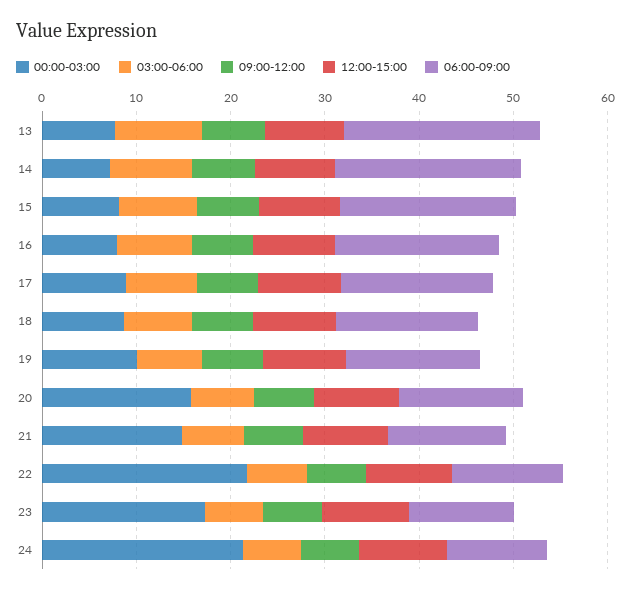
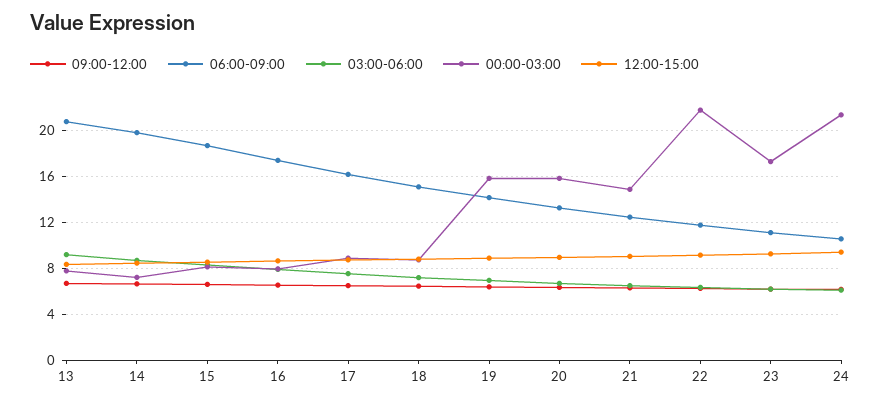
  {
    "00:00-03:00": {
      "13": 8,
      "14": 7,
      "15": 8,
      "16": 8,
      "17": 9,
      "18": 9,
-     "19": 10,
+     "19": 16,
      "20": 16,
      "21": 15,
      "22": 22,
      "23": 17,
      "24": 21
    },
    "03:00-06:00": {
      "13": 9,
      "14": 9,
      "15": 8,
      "16": 8,
      "17": 8,
      "18": 7,
      "19": 7,
      "20": 7,
      "21": 7,
      "22": 6,
      "23": 6,
      "24": 6
    },
    "09:00-12:00": {
      "13": 7,
      "14": 7,
      "15": 7,
      "16": 7,
      "17": 7,
      "18": 6,
      "19": 6,
      "20": 6,
      "21": 6,
      "22": 6,
      "23": 6,
      "24": 6
    },
    "12:00-15:00": {
      "13": 8,
      "14": 8,
      "15": 9,
      "16": 9,
      "17": 9,
      "18": 9,
      "19": 9,
      "20": 9,
      "21": 9,
      "22": 9,
      "23": 9,
      "24": 9
    },
    "06:00-09:00": {
      "13": 21,
      "14": 20,
      "15": 19,
      "16": 17,
      "17": 16,
      "18": 15,
      "19": 14,
      "20": 13,
      "21": 12,
      "22": 12,
      "23": 11,
      "24": 11
    }
  }

